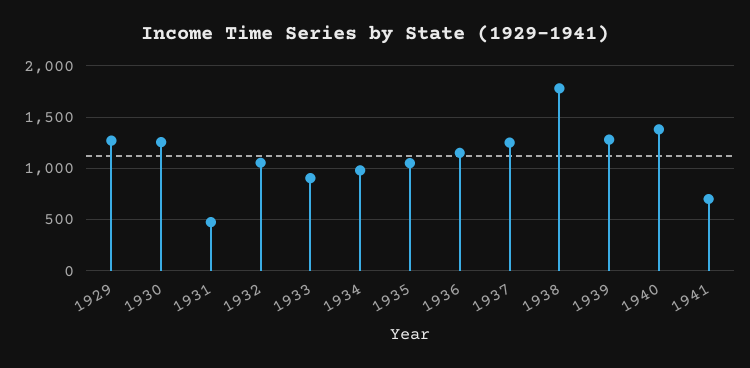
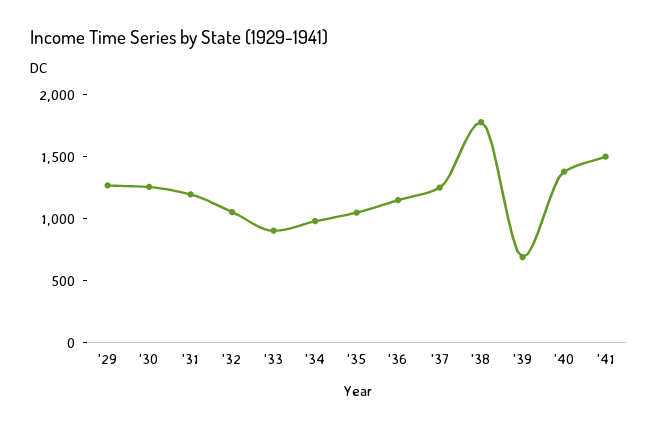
  {
    "1929": 1300,
    "1930": 1300,
-   "1931": 500,
+   "1931": 1200,
    "1932": 1100,
    "1933": 900,
    "1934": 1000,
    "1935": 1100,
    "1936": 1200,
    "1937": 1300,
    "1938": 1800,
-   "1939": 1300,
+   "1939": 700,
    "1940": 1400,
-   "1941": 700
+   "1941": 1500
  }

